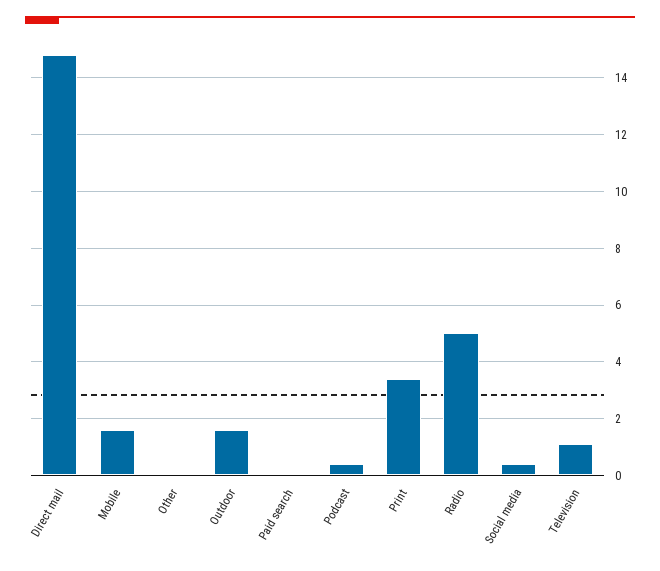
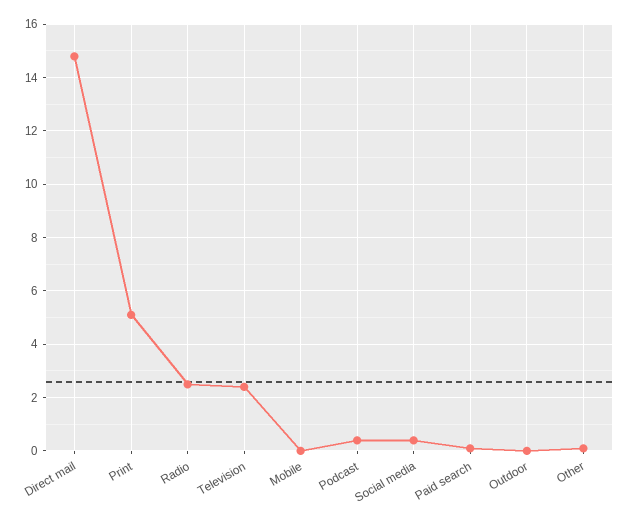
  {
    "Direct mail": 15,
-   "Mobile": 1.5,
+   "Mobile": 0,
    "Other": 0,
-   "Outdoor": 1.5,
+   "Outdoor": 0,
    "Paid search": 0,
    "Podcast": 0.5,
-   "Print": 3.5,
+   "Print": 5,
-   "Radio": 5,
+   "Radio": 2.5,
    "Social media": 0.5,
-   "Television": 1
+   "Television": 2.5
  }

